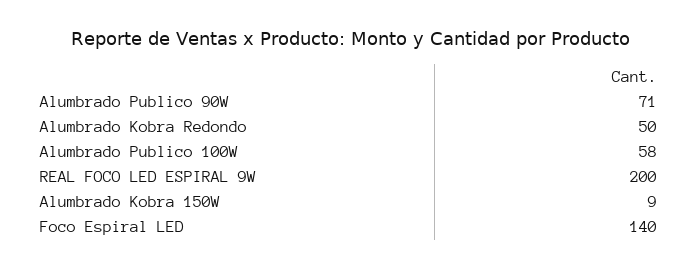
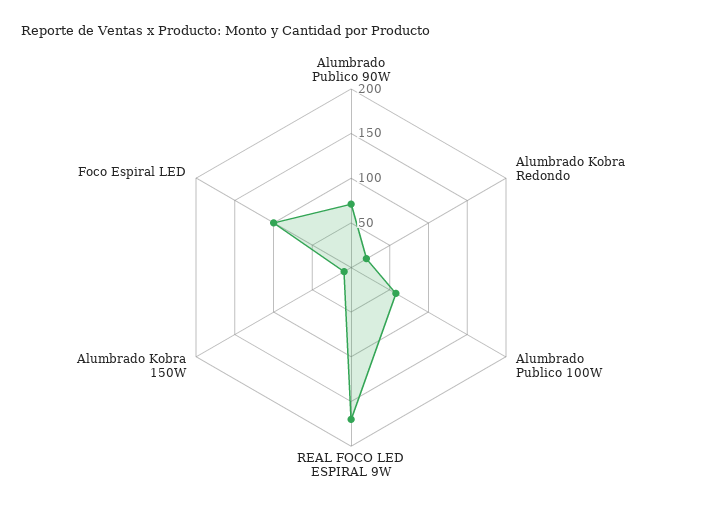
  {
    "Alumbrado Publico 90W": 71,
-   "Alumbrado Kobra Redondo": 50,
+   "Alumbrado Kobra Redondo": 20,
    "Alumbrado Publico 100W": 58,
-   "REAL FOCO LED ESPIRAL 9W": 200,
+   "REAL FOCO LED ESPIRAL 9W": 170,
    "Alumbrado Kobra 150W": 9,
-   "Foco Espiral LED": 140
+   "Foco Espiral LED": 100
  }

